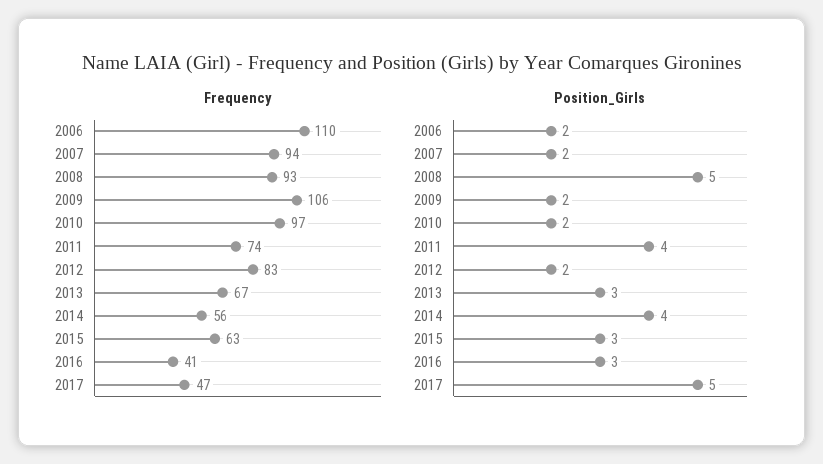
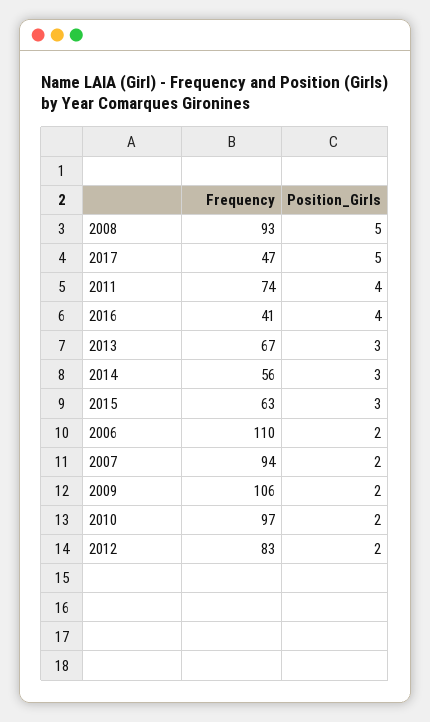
  {
    "Frequency": {
      "2006": 110,
      "2007": 94,
      "2008": 93,
      "2009": 106,
      "2010": 97,
      "2011": 74,
      "2012": 83,
      "2013": 67,
      "2014": 56,
      "2015": 63,
      "2016": 41,
      "2017": 47
    },
    "Position_Girls": {
      "2006": 2,
      "2007": 2,
      "2008": 5,
      "2009": 2,
      "2010": 2,
      "2011": 4,
      "2012": 2,
      "2013": 3,
-     "2014": 4,
+     "2014": 3,
      "2015": 3,
-     "2016": 3,
+     "2016": 4,
      "2017": 5
    }
  }

